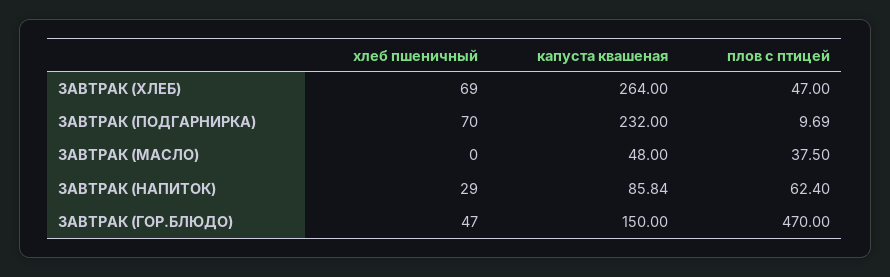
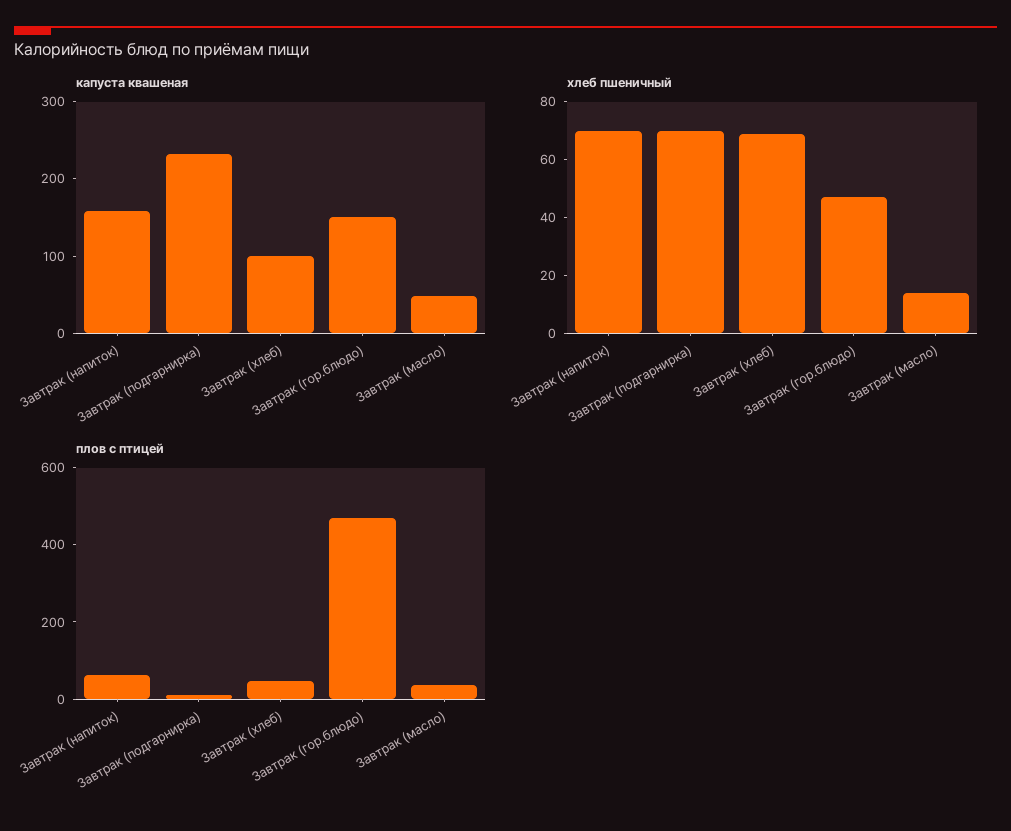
  {
    "хлеб пшеничный": {
      "ЗАВТРАК (ХЛЕБ)": 69,
      "ЗАВТРАК (ПОДГАРНИРКА)": 70,
-     "ЗАВТРАК (МАСЛО)": 0,
+     "ЗАВТРАК (МАСЛО)": 15,
-     "ЗАВТРАК (НАПИТОК)": 29,
+     "ЗАВТРАК (НАПИТОК)": 70,
      "ЗАВТРАК (ГОР.БЛЮДО)": 47
    },
    "капуста квашеная": {
-     "ЗАВТРАК (ХЛЕБ)": 264,
+     "ЗАВТРАК (ХЛЕБ)": 100,
      "ЗАВТРАК (ПОДГАРНИРКА)": 232,
      "ЗАВТРАК (МАСЛО)": 48,
-     "ЗАВТРАК (НАПИТОК)": 85.84,
+     "ЗАВТРАК (НАПИТОК)": 160,
      "ЗАВТРАК (ГОР.БЛЮДО)": 150
    },
    "плов с птицей": {
      "ЗАВТРАК (ХЛЕБ)": 47,
      "ЗАВТРАК (ПОДГАРНИРКА)": 9.69,
      "ЗАВТРАК (МАСЛО)": 37.5,
      "ЗАВТРАК (НАПИТОК)": 62.4,
      "ЗАВТРАК (ГОР.БЛЮДО)": 470
    }
  }

